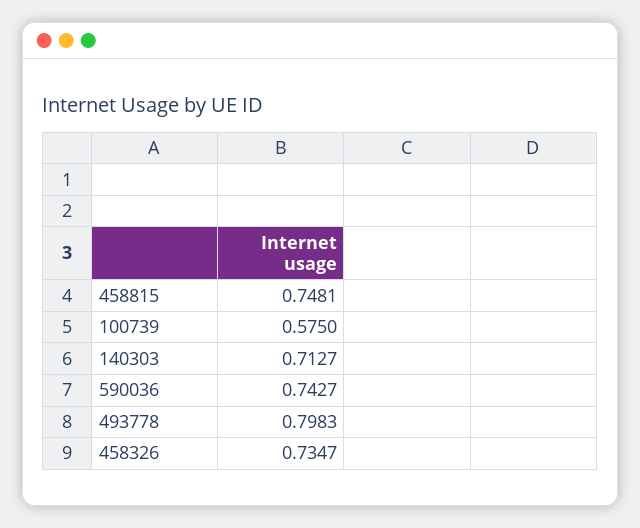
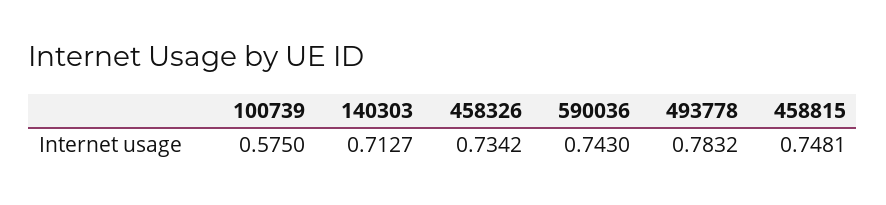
  {
    "458815": 0.7481,
    "100739": 0.575,
    "140303": 0.7127,
-   "590036": 0.7427,
+   "590036": 0.743,
-   "493778": 0.7983,
+   "493778": 0.7832,
-   "458326": 0.7347
+   "458326": 0.7342
  }

